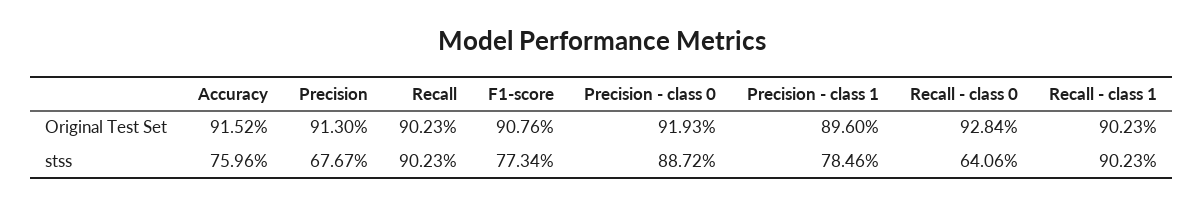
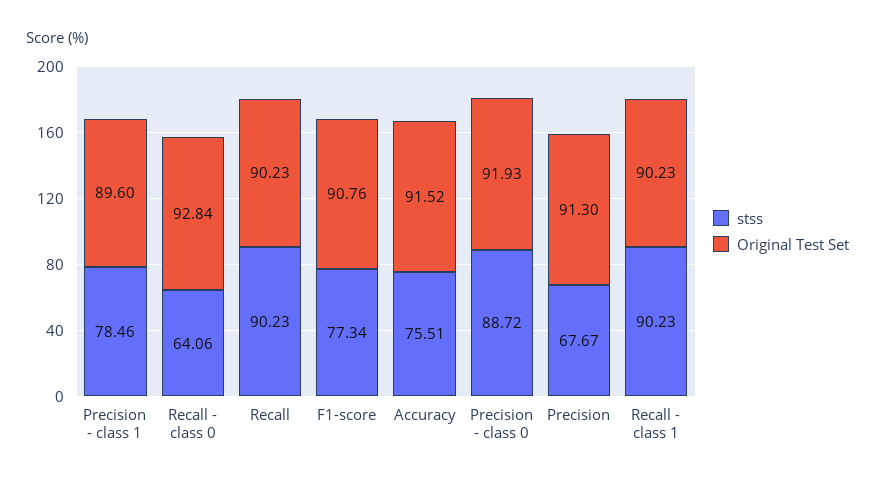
  {
    "Original Test Set": {
      "Accuracy": 91.52,
      "Precision": 91.3,
      "Recall": 90.23,
      "F1-score": 90.76,
      "Precision - class 0": 91.93,
      "Precision - class 1": 89.6,
      "Recall - class 0": 92.84,
      "Recall - class 1": 90.23
    },
    "stss": {
-     "Accuracy": 75.96,
+     "Accuracy": 75.51,
      "Precision": 67.67,
      "Recall": 90.23,
      "F1-score": 77.34,
      "Precision - class 0": 88.72,
      "Precision - class 1": 78.46,
      "Recall - class 0": 64.06,
      "Recall - class 1": 90.23
    }
  }

